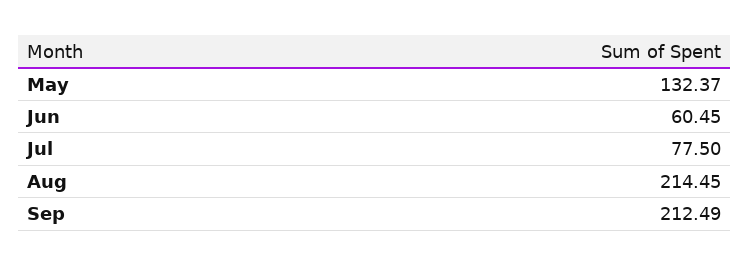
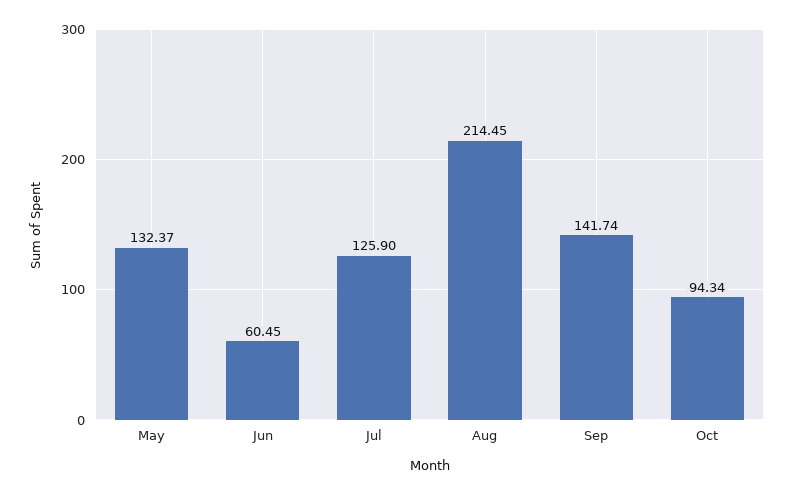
  {
    "May": 132.37,
    "Jun": 60.45,
-   "Jul": 77.5,
+   "Jul": 125.9,
    "Aug": 214.45,
-   "Sep": 212.49
+   "Sep": 141.74,
+   "Oct": 94.34
  }

